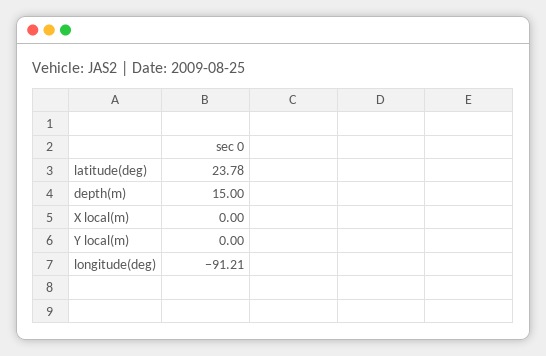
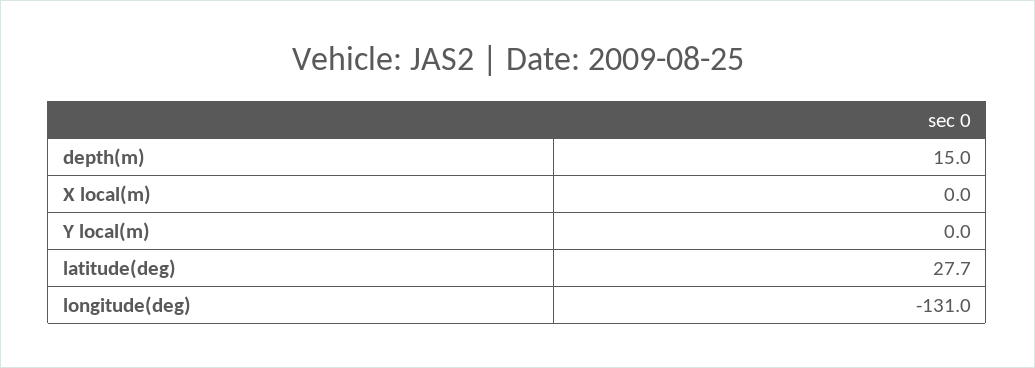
  {
-   "latitude(deg)": 23.78,
+   "latitude(deg)": 27.7,
    "depth(m)": 15,
    "X local(m)": 0,
    "Y local(m)": 0,
-   "longitude(deg)": -91.21
+   "longitude(deg)": -131
  }

